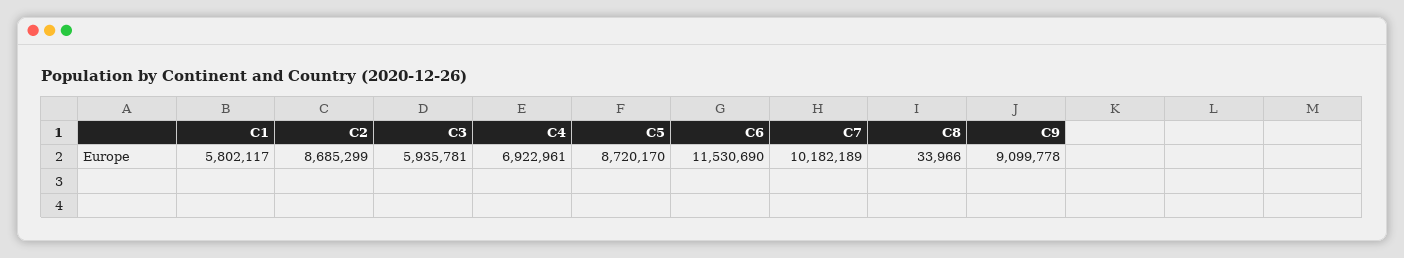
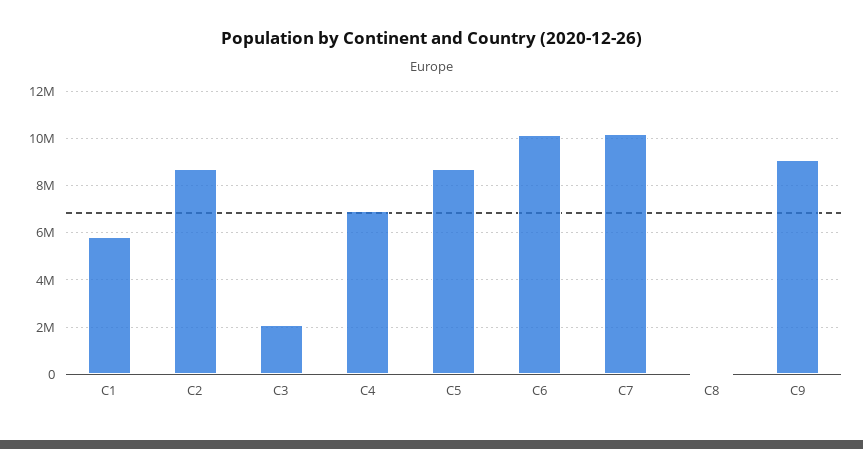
  {
    "C1": 5802117,
    "C2": 8685299,
-   "C3": 5935781,
+   "C3": 2000000,
    "C4": 6922961,
    "C5": 8720170,
-   "C6": 11530690,
+   "C6": 10000000,
    "C7": 10182189,
    "C8": 33966,
    "C9": 9099778
  }

